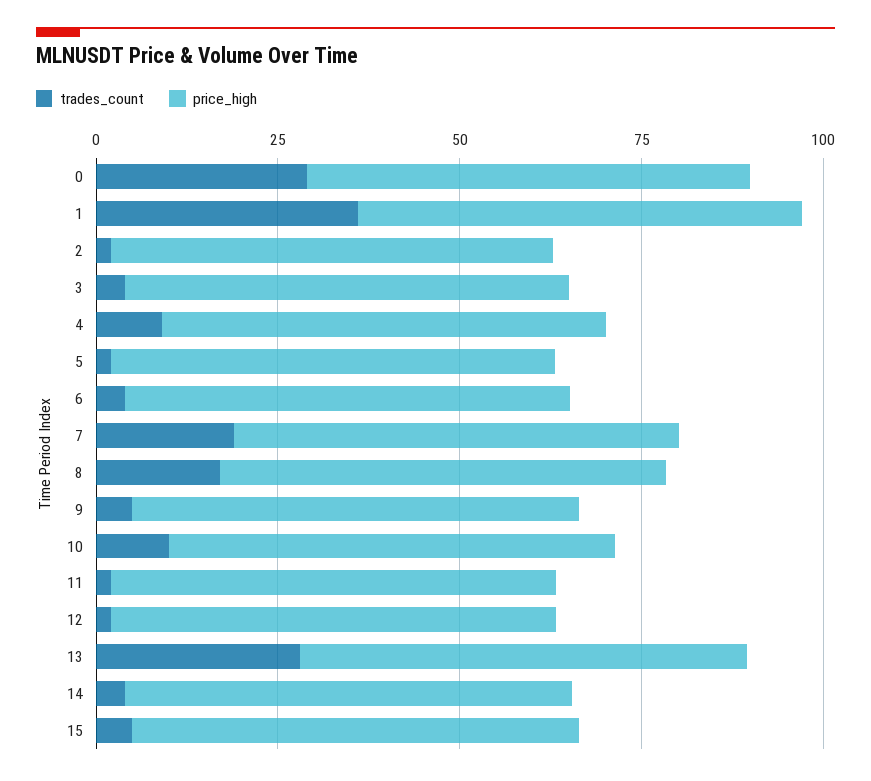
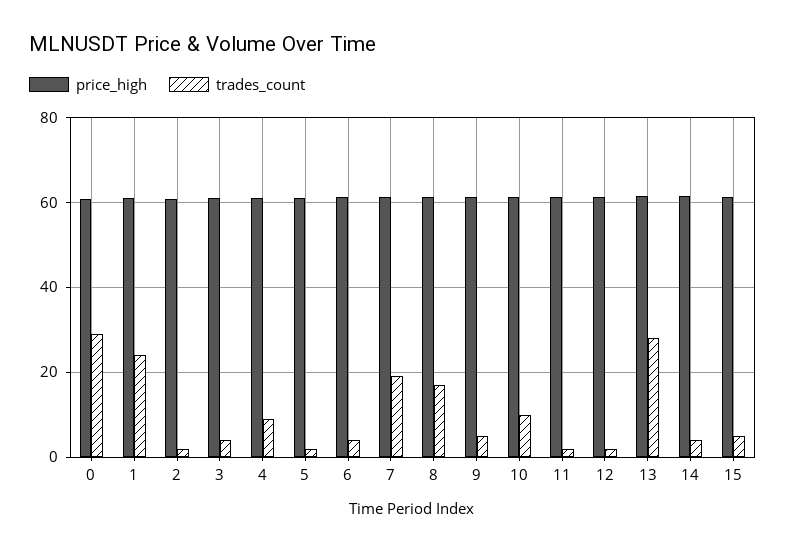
  {
    "trades_count": {
      "0": 30,
-     "1": 35,
+     "1": 24,
      "2": 2,
      "3": 4,
      "4": 10,
      "5": 2,
      "6": 4,
      "7": 20,
      "8": 18,
      "9": 6,
      "10": 10,
      "11": 2,
      "12": 2,
      "13": 28,
      "14": 4,
      "15": 6
    },
    "price_high": {
      "0": 60,
      "1": 62,
      "2": 60,
      "3": 62,
      "4": 62,
      "5": 62,
      "6": 62,
      "7": 62,
      "8": 62,
      "9": 62,
      "10": 62,
      "11": 62,
      "12": 62,
      "13": 62,
      "14": 62,
      "15": 62
    }
  }

